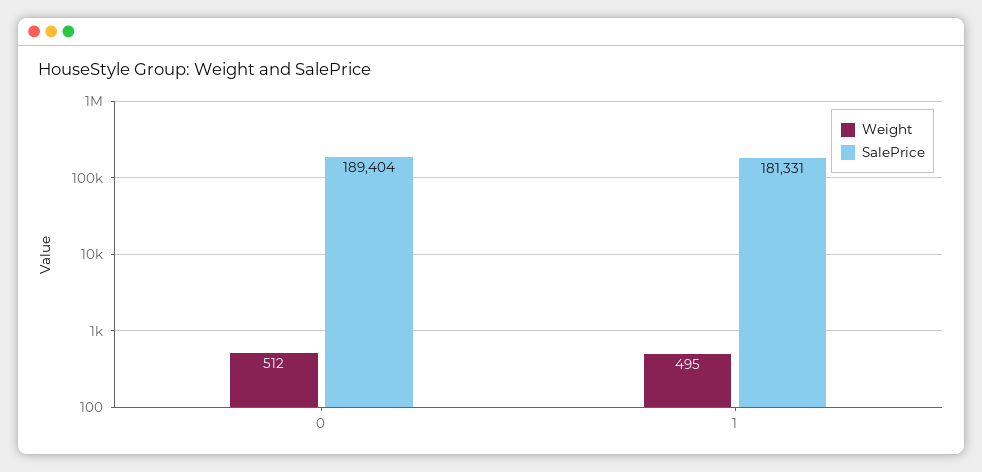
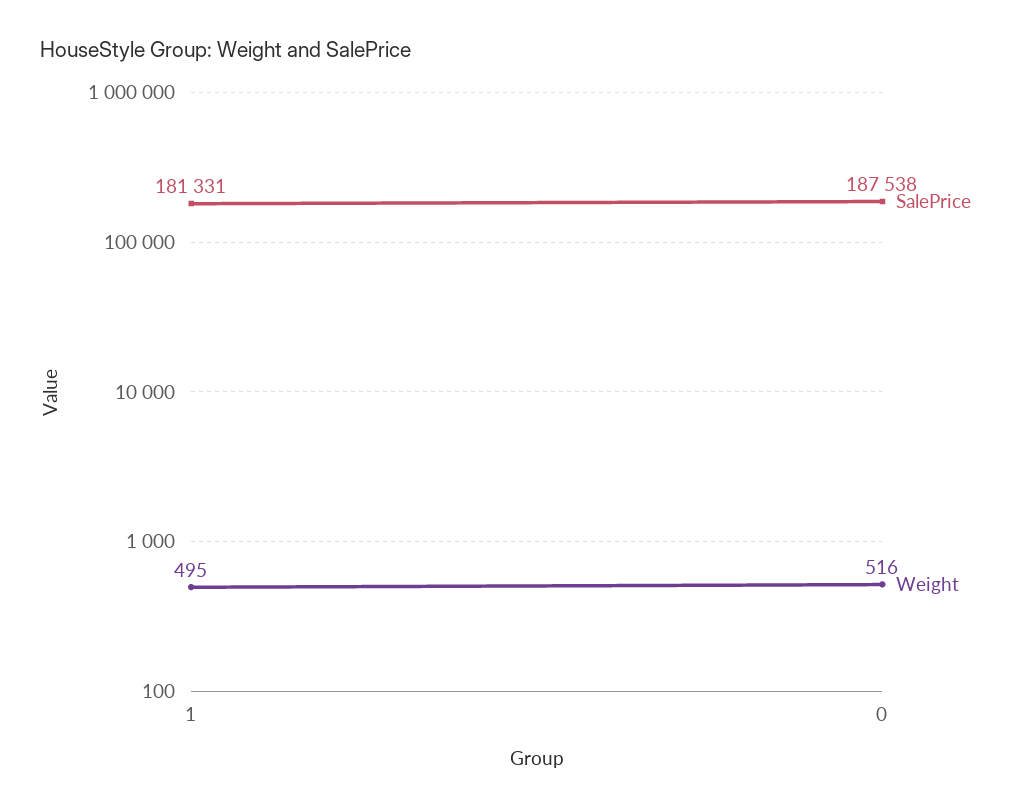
  {
    "Weight": {
-     "0": 512,
+     "0": 516,
      "1": 495
    },
    "SalePrice": {
-     "0": 189404,
+     "0": 187538,
      "1": 181331
    }
  }

